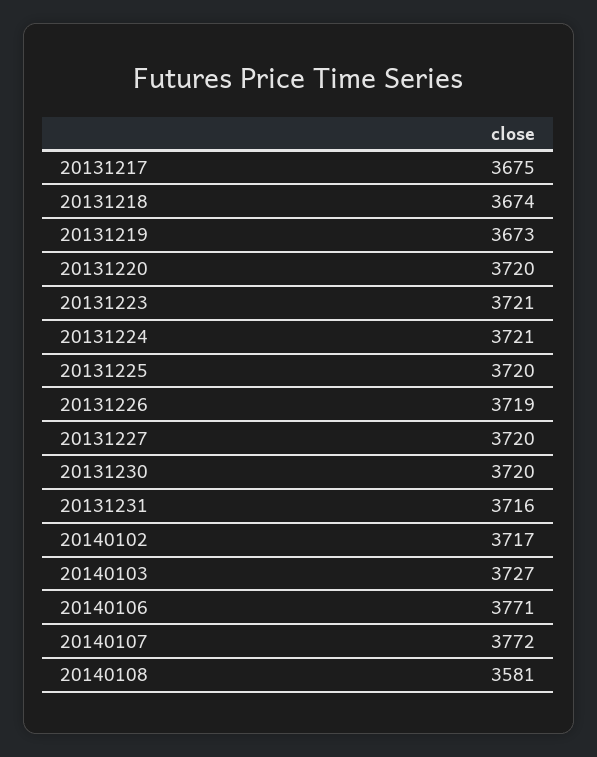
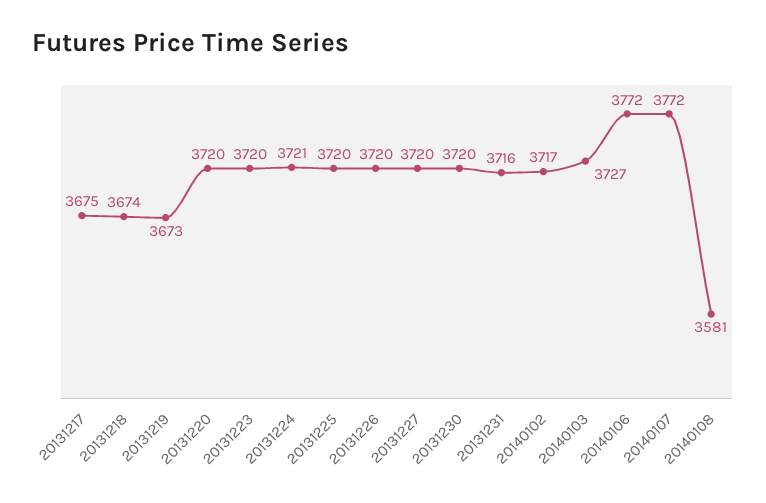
  {
    "20131217": 3675,
    "20131218": 3674,
    "20131219": 3673,
    "20131220": 3720,
-   "20131223": 3721,
+   "20131223": 3720,
    "20131224": 3721,
    "20131225": 3720,
-   "20131226": 3719,
+   "20131226": 3720,
    "20131227": 3720,
    "20131230": 3720,
    "20131231": 3716,
    "20140102": 3717,
    "20140103": 3727,
-   "20140106": 3771,
+   "20140106": 3772,
    "20140107": 3772,
    "20140108": 3581
  }

